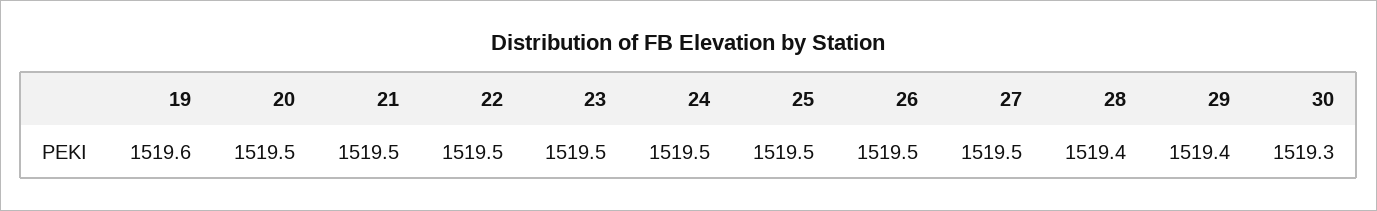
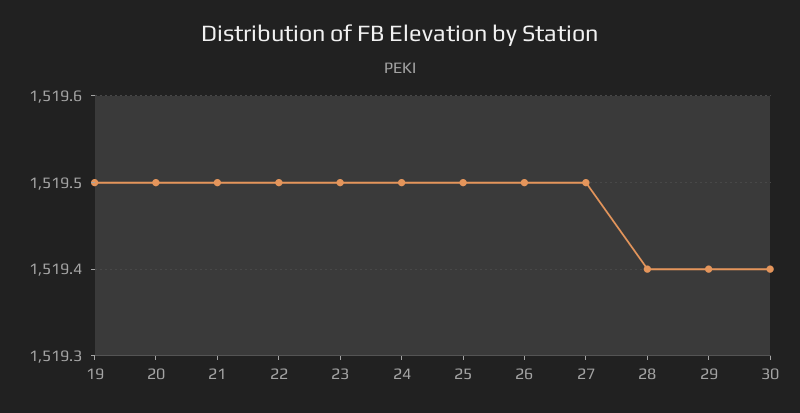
  {
-   "19": 1519.6,
+   "19": 1519.5,
    "20": 1519.5,
    "21": 1519.5,
    "22": 1519.5,
    "23": 1519.5,
    "24": 1519.5,
    "25": 1519.5,
    "26": 1519.5,
    "27": 1519.5,
    "28": 1519.4,
    "29": 1519.4,
-   "30": 1519.3
+   "30": 1519.4
  }

